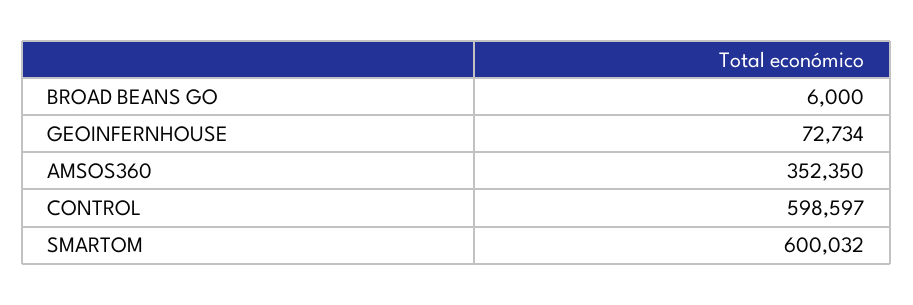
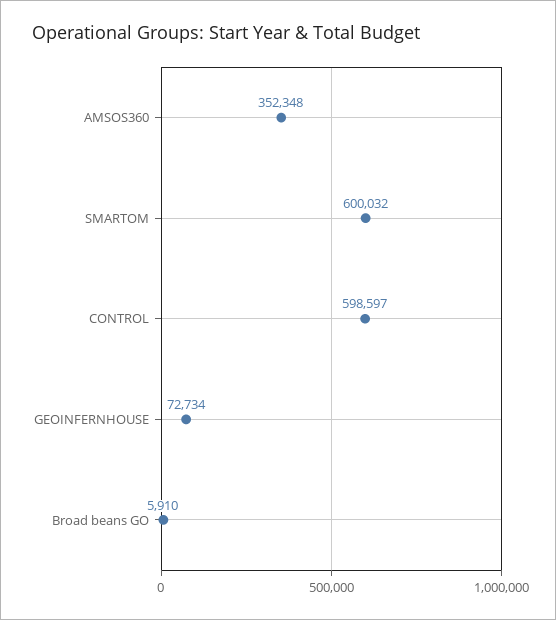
  {
-   "BROAD BEANS GO": 6000,
+   "BROAD BEANS GO": 5910,
    "GEOINFERNHOUSE": 72734,
-   "AMSOS360": 352350,
+   "AMSOS360": 352348,
    "CONTROL": 598597,
    "SMARTOM": 600032
  }

